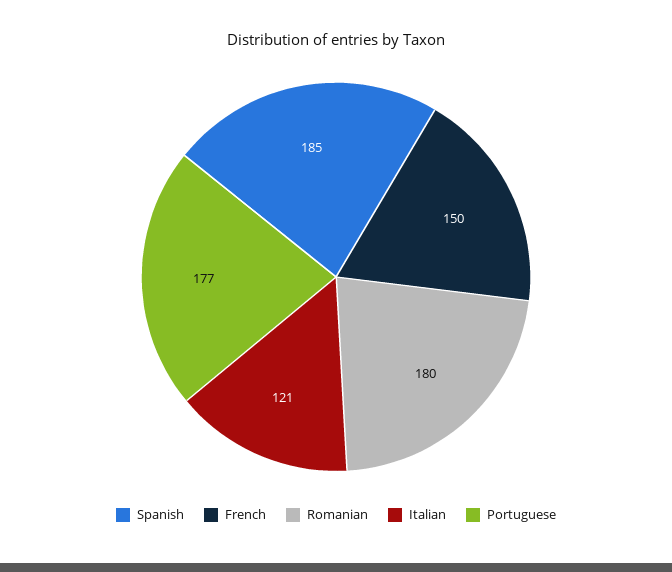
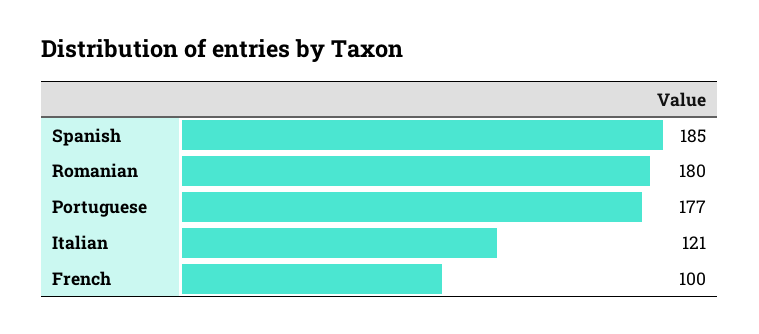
  {
    "Spanish": 185,
-   "French": 150,
+   "French": 100,
    "Romanian": 180,
    "Italian": 121,
    "Portuguese": 177
  }

